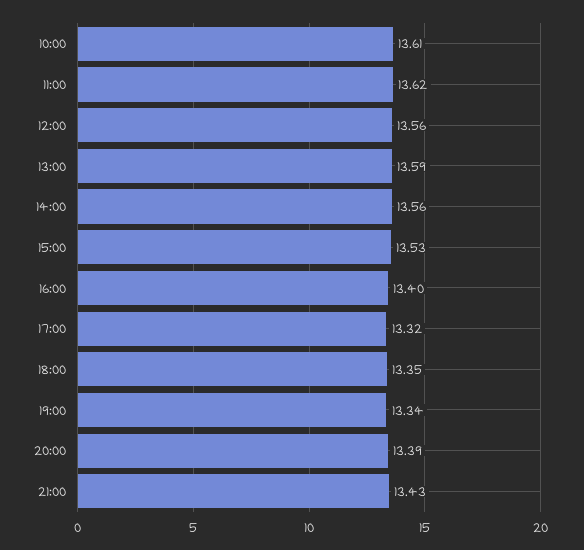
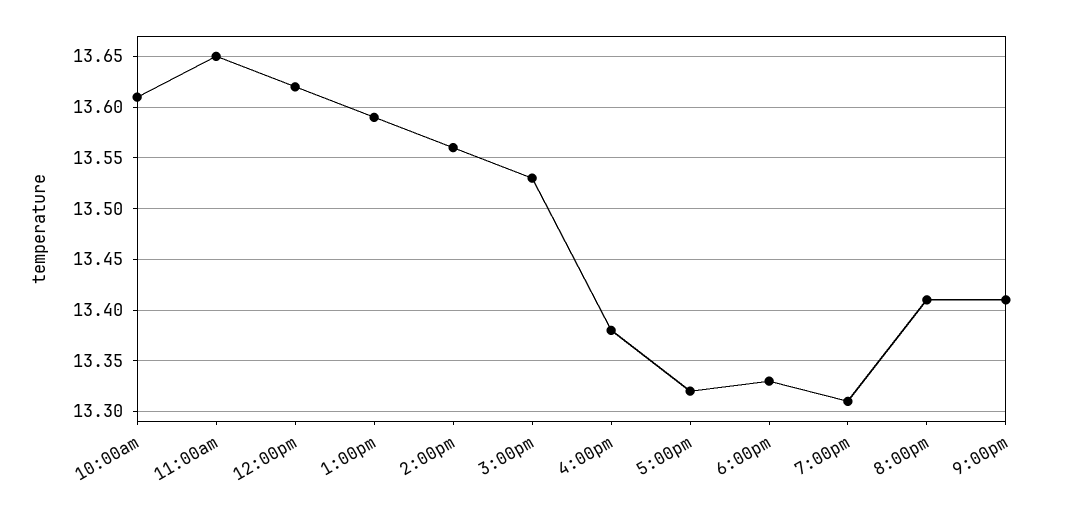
  {
    "10:00": 13.61,
-   "11:00": 13.62,
+   "11:00": 13.65,
-   "12:00": 13.56,
+   "12:00": 13.62,
    "13:00": 13.59,
    "14:00": 13.56,
    "15:00": 13.53,
-   "16:00": 13.4,
+   "16:00": 13.38,
    "17:00": 13.32,
-   "18:00": 13.35,
+   "18:00": 13.33,
-   "19:00": 13.34,
+   "19:00": 13.31,
-   "20:00": 13.39,
+   "20:00": 13.41,
-   "21:00": 13.43
+   "21:00": 13.41
  }

